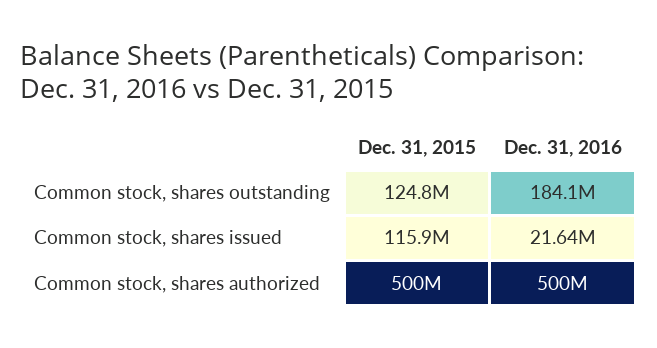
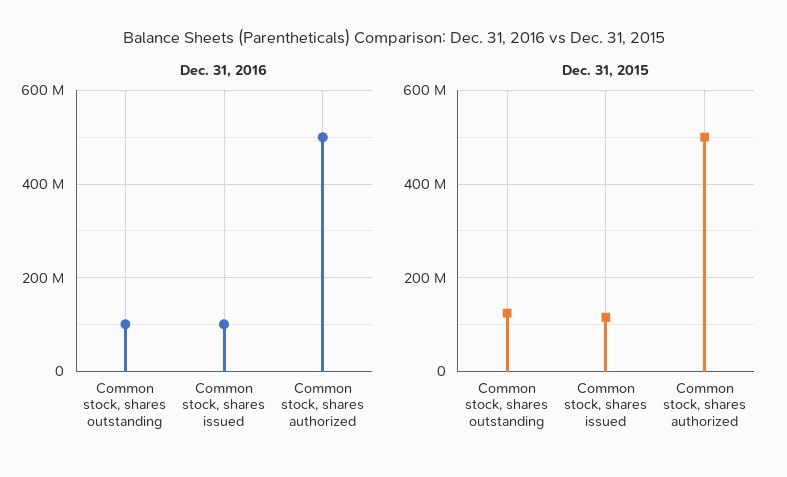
  {
    "Dec. 31, 2015": {
      "Common stock, shares outstanding": 124800000,
      "Common stock, shares issued": 115900000,
      "Common stock, shares authorized": 500000000
    },
    "Dec. 31, 2016": {
-     "Common stock, shares outstanding": 184100000,
+     "Common stock, shares outstanding": 100000000,
-     "Common stock, shares issued": 21640000,
+     "Common stock, shares issued": 100000000,
      "Common stock, shares authorized": 500000000
    }
  }

